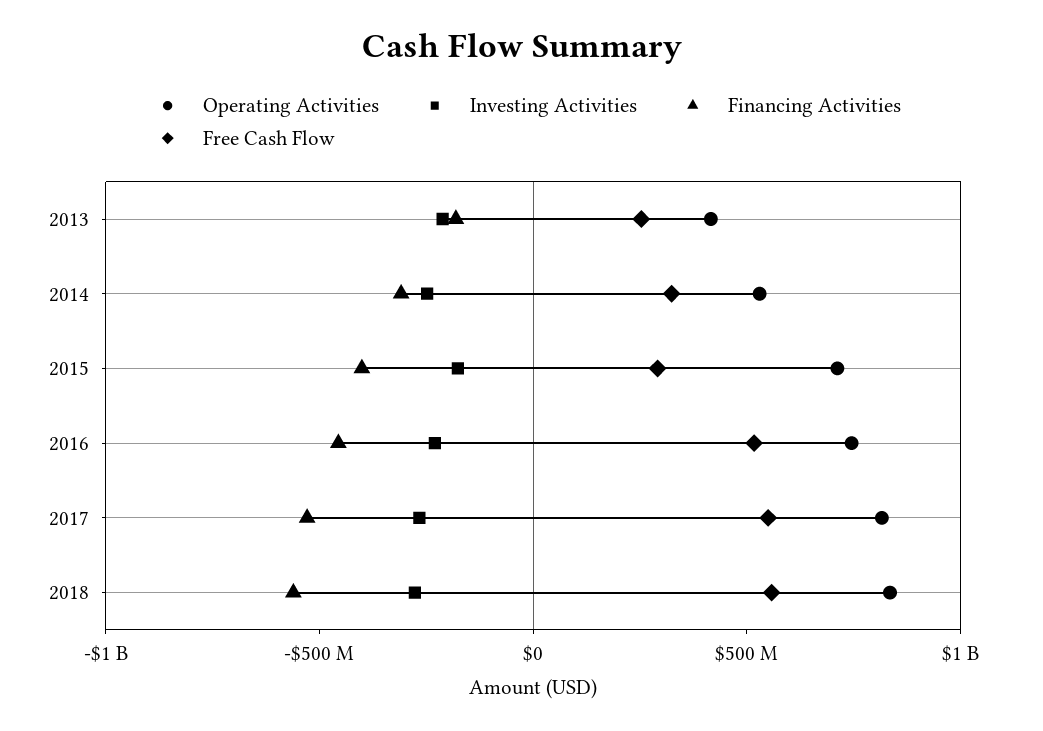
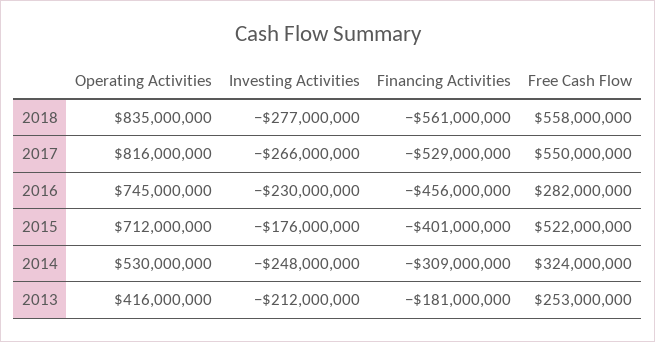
  {
    "Operating Activities": {
      "2013": 416000000,
      "2014": 530000000,
      "2015": 712000000,
      "2016": 745000000,
      "2017": 816000000,
      "2018": 835000000
    },
    "Investing Activities": {
      "2013": -212000000,
      "2014": -248000000,
      "2015": -176000000,
      "2016": -230000000,
      "2017": -266000000,
      "2018": -277000000
    },
    "Financing Activities": {
      "2013": -181000000,
      "2014": -309000000,
      "2015": -401000000,
      "2016": -456000000,
      "2017": -529000000,
      "2018": -561000000
    },
    "Free Cash Flow": {
      "2013": 253000000,
      "2014": 324000000,
-     "2015": 300000000,
+     "2015": 522000000,
-     "2016": 500000000,
+     "2016": 282000000,
      "2017": 550000000,
      "2018": 558000000
    }
  }

